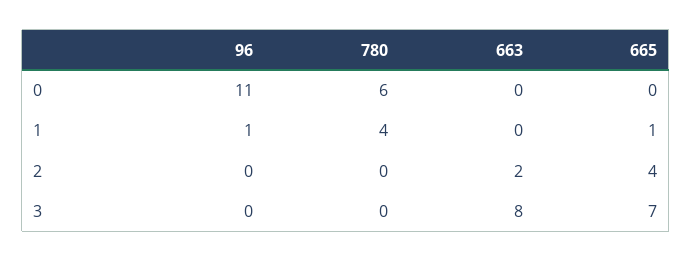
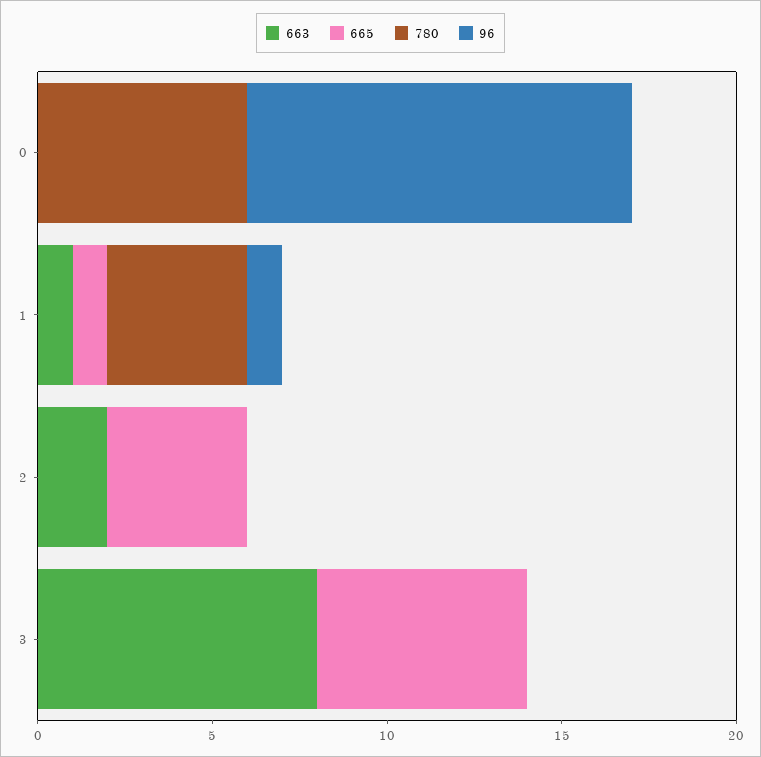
  {
    "96": {
      "0": 11,
      "1": 1,
      "2": 0,
      "3": 0
    },
    "780": {
      "0": 6,
      "1": 4,
      "2": 0,
      "3": 0
    },
    "663": {
      "0": 0,
-     "1": 0,
+     "1": 1,
      "2": 2,
      "3": 8
    },
    "665": {
      "0": 0,
      "1": 1,
      "2": 4,
-     "3": 7
+     "3": 6
    }
  }

